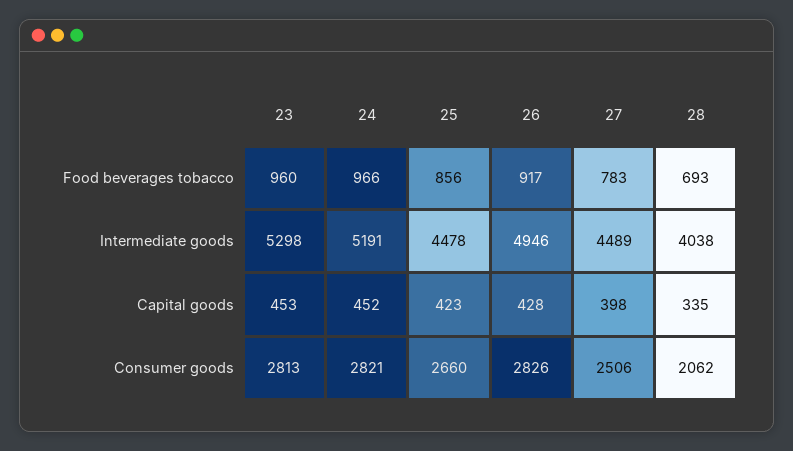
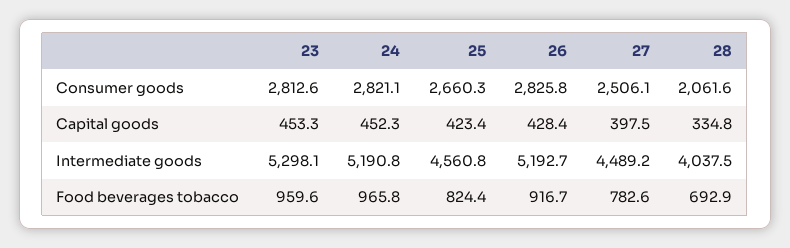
  {
    "23": {
      "Food beverages tobacco": 959.6,
      "Intermediate goods": 5298.1,
      "Capital goods": 453.3,
      "Consumer goods": 2812.6
    },
    "24": {
      "Food beverages tobacco": 965.8,
      "Intermediate goods": 5190.8,
      "Capital goods": 452.3,
      "Consumer goods": 2821.1
    },
    "25": {
-     "Food beverages tobacco": 856,
+     "Food beverages tobacco": 824.4,
-     "Intermediate goods": 4478,
+     "Intermediate goods": 4560.8,
      "Capital goods": 423.4,
      "Consumer goods": 2660.3
    },
    "26": {
      "Food beverages tobacco": 916.7,
-     "Intermediate goods": 4946,
+     "Intermediate goods": 5192.7,
      "Capital goods": 428.4,
      "Consumer goods": 2825.8
    },
    "27": {
      "Food beverages tobacco": 782.6,
      "Intermediate goods": 4489.2,
      "Capital goods": 397.5,
      "Consumer goods": 2506.1
    },
    "28": {
      "Food beverages tobacco": 692.9,
      "Intermediate goods": 4037.5,
      "Capital goods": 334.8,
      "Consumer goods": 2061.6
    }
  }

